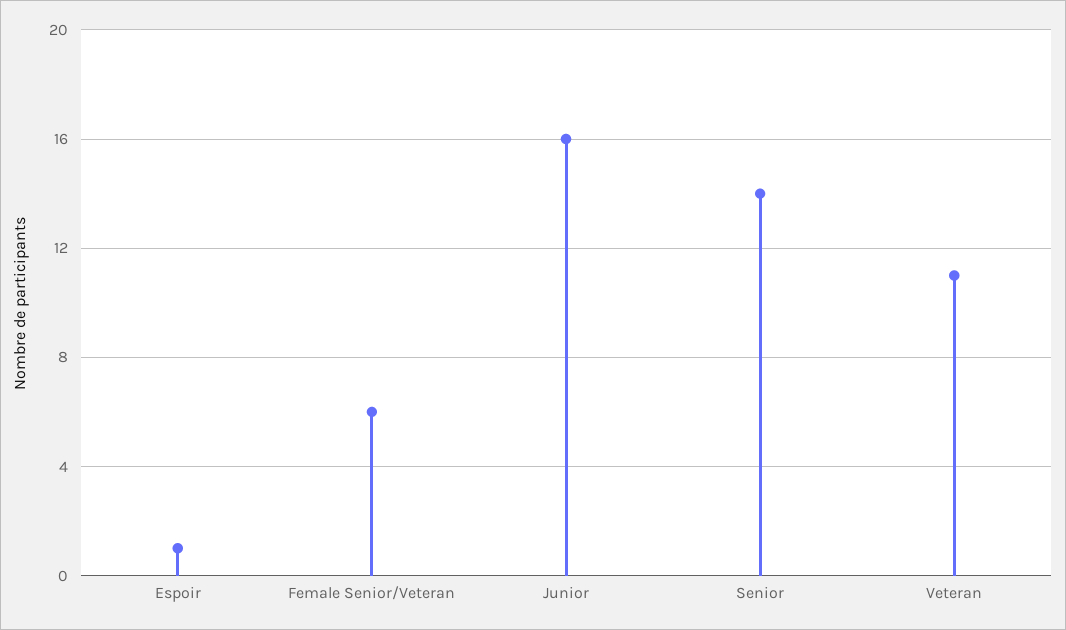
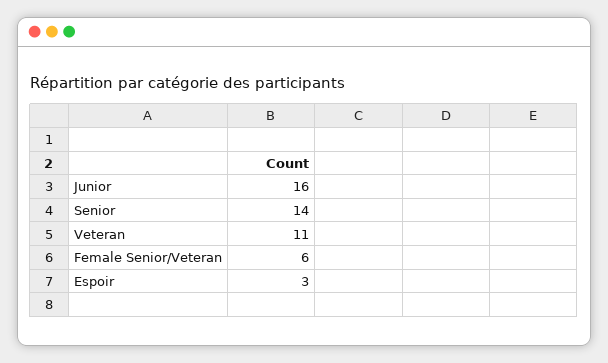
  {
-   "Espoir": 1,
+   "Espoir": 3,
    "Female Senior/Veteran": 6,
    "Junior": 16,
    "Senior": 14,
    "Veteran": 11
  }

